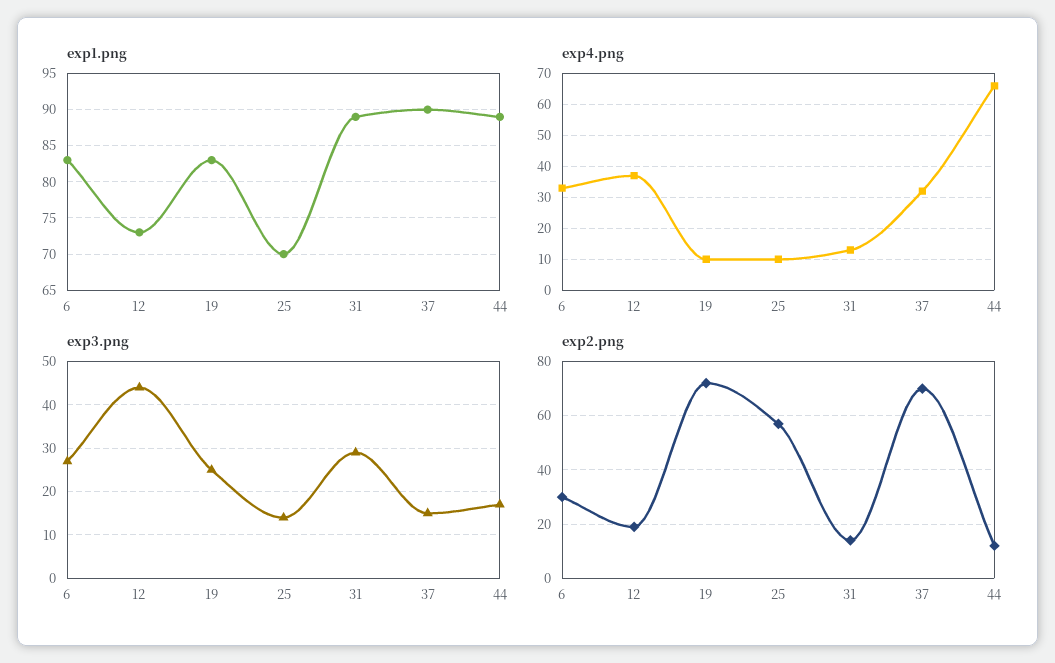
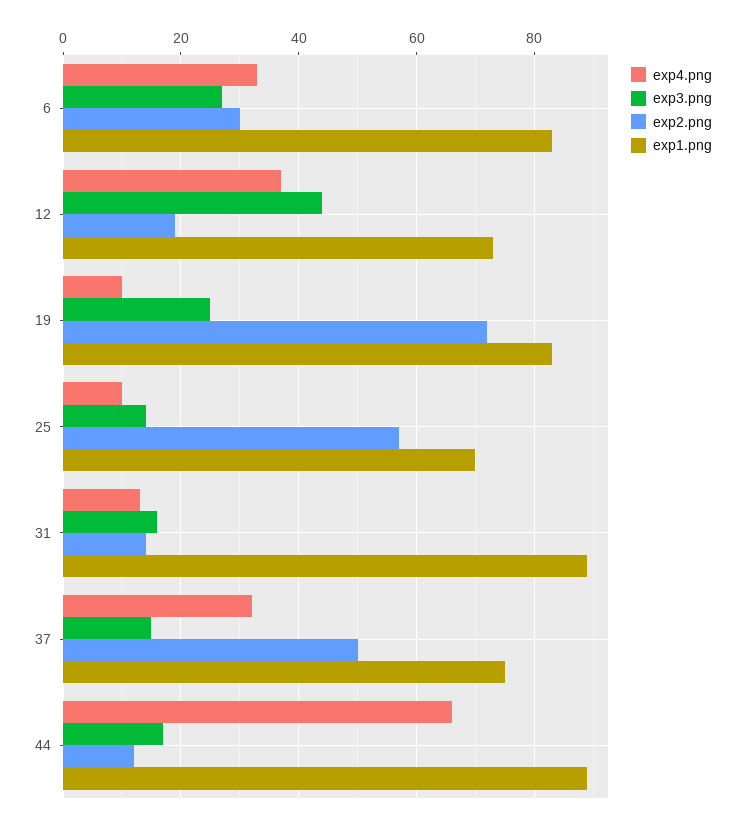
  {
    "exp1.png": {
      "6": 83,
      "12": 73,
      "19": 83,
      "25": 70,
      "31": 89,
-     "37": 90,
+     "37": 75,
      "44": 89
    },
    "exp4.png": {
      "6": 35,
      "12": 35,
      "19": 10,
      "25": 10,
      "31": 15,
      "37": 30,
      "44": 65
    },
    "exp3.png": {
      "6": 25,
      "12": 45,
      "19": 25,
      "25": 15,
-     "31": 30,
+     "31": 15,
      "37": 15,
      "44": 15
    },
    "exp2.png": {
      "6": 30,
      "12": 20,
      "19": 70,
      "25": 55,
      "31": 15,
-     "37": 70,
+     "37": 50,
      "44": 10
    }
  }

